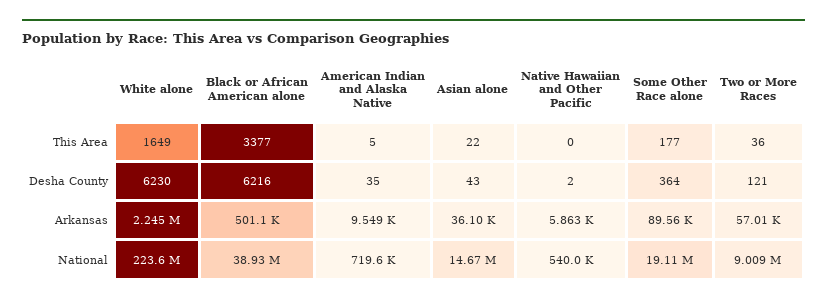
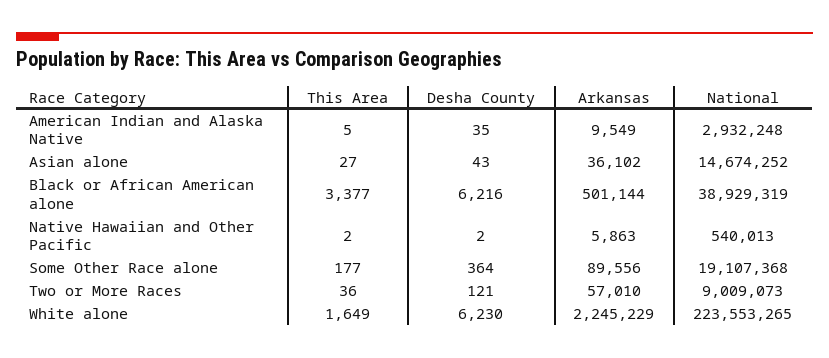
  {
    "White alone": {
      "This Area": 1649,
      "Desha County": 6230,
      "Arkansas": 2245229,
      "National": 223553265
    },
    "Black or African American alone": {
      "This Area": 3377,
      "Desha County": 6216,
      "Arkansas": 501144,
      "National": 38929319
    },
    "American Indian and Alaska Native": {
      "This Area": 5,
      "Desha County": 35,
      "Arkansas": 9549,
-     "National": 719600
+     "National": 2932248
    },
    "Asian alone": {
-     "This Area": 22,
+     "This Area": 27,
      "Desha County": 43,
      "Arkansas": 36102,
      "National": 14674252
    },
    "Native Hawaiian and Other Pacific": {
-     "This Area": 0,
+     "This Area": 2,
      "Desha County": 2,
      "Arkansas": 5863,
      "National": 540013
    },
    "Some Other Race alone": {
      "This Area": 177,
      "Desha County": 364,
      "Arkansas": 89556,
      "National": 19107368
    },
    "Two or More Races": {
      "This Area": 36,
      "Desha County": 121,
      "Arkansas": 57010,
      "National": 9009073
    }
  }

